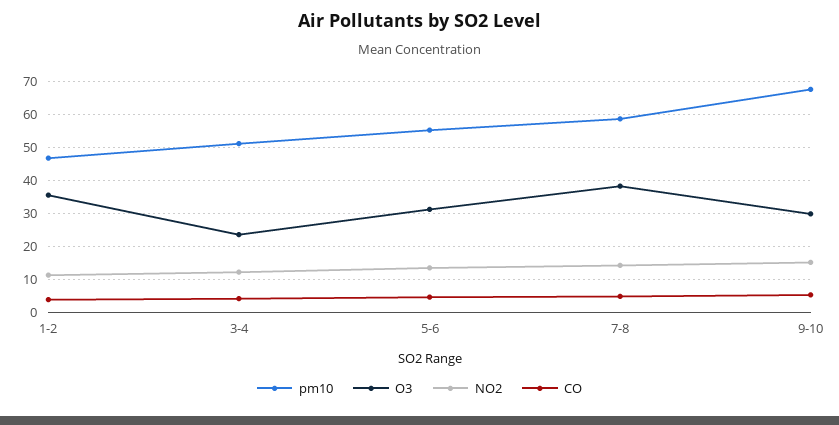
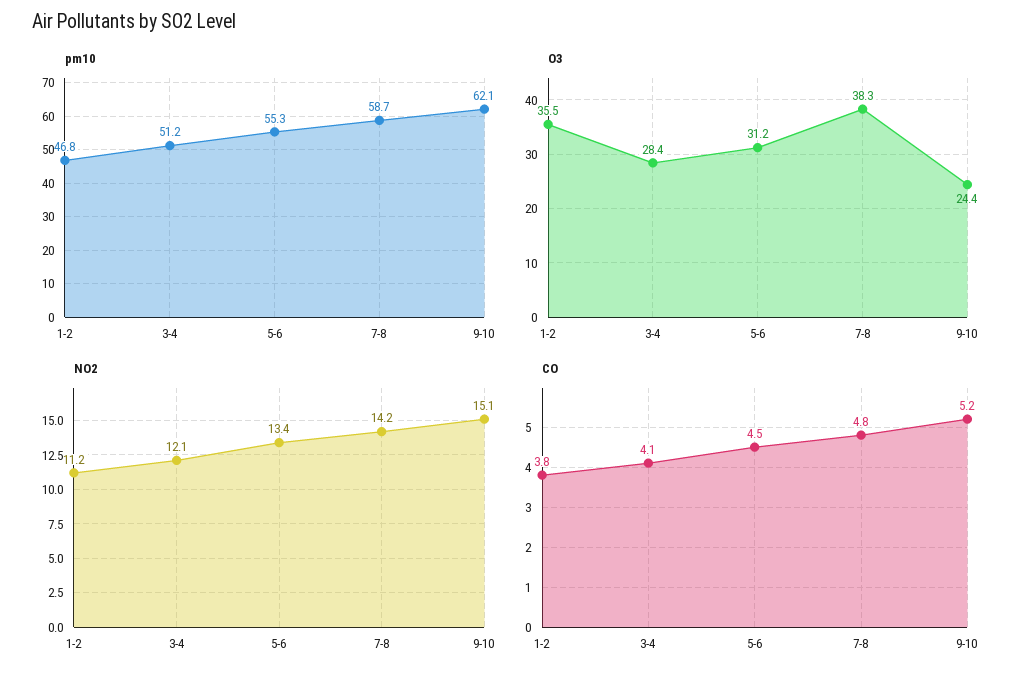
  {
    "pm10": {
      "1-2": 46.8,
      "3-4": 51.2,
      "5-6": 55.3,
      "7-8": 58.7,
-     "9-10": 68
+     "9-10": 62.1
    },
    "O3": {
      "1-2": 35.5,
-     "3-4": 24,
+     "3-4": 28.4,
      "5-6": 31.2,
      "7-8": 38.3,
-     "9-10": 30
+     "9-10": 24.4
    },
    "NO2": {
      "1-2": 11.2,
      "3-4": 12.1,
      "5-6": 13.4,
      "7-8": 14.2,
      "9-10": 15.1
    },
    "CO": {
      "1-2": 3.8,
      "3-4": 4.1,
      "5-6": 4.5,
      "7-8": 4.8,
      "9-10": 5.2
    }
  }

